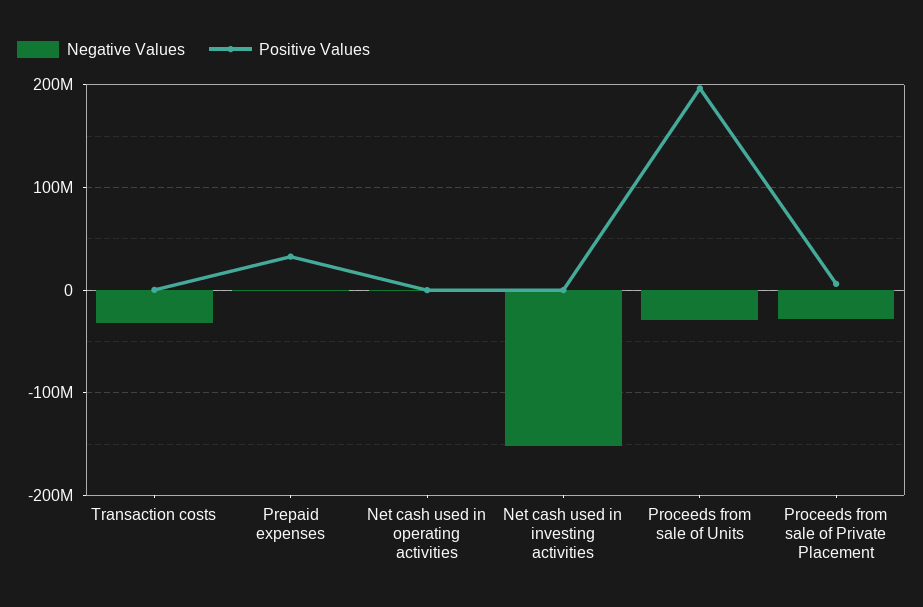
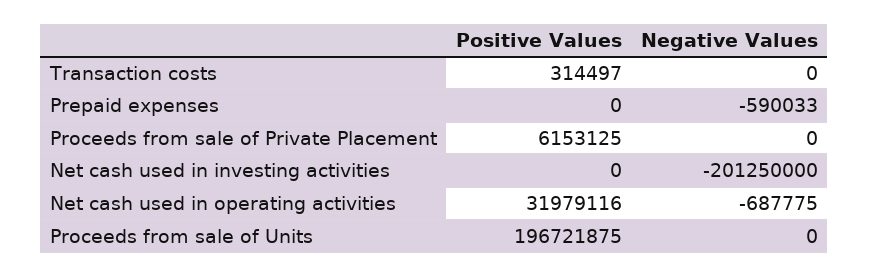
  {
    "Negative Values": {
-     "Transaction costs": -30000000,
+     "Transaction costs": 0,
      "Prepaid expenses": -590033,
      "Net cash used in operating activities": -687775,
-     "Net cash used in investing activities": -150000000,
+     "Net cash used in investing activities": -201250000,
-     "Proceeds from sale of Units": -30000000,
+     "Proceeds from sale of Units": 0,
-     "Proceeds from sale of Private Placement": -30000000
+     "Proceeds from sale of Private Placement": 0
    },
    "Positive Values": {
      "Transaction costs": 314497,
-     "Prepaid expenses": 30000000,
+     "Prepaid expenses": 0,
-     "Net cash used in operating activities": 0,
+     "Net cash used in operating activities": 31979116,
      "Net cash used in investing activities": 0,
      "Proceeds from sale of Units": 196721875,
      "Proceeds from sale of Private Placement": 6153125
    }
  }

